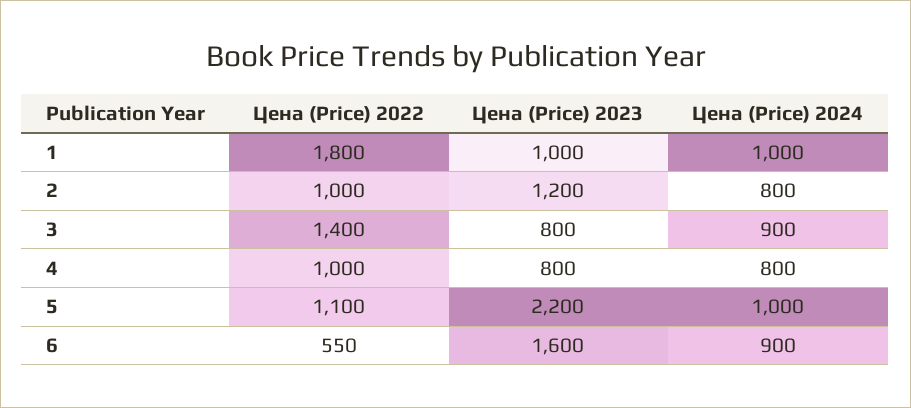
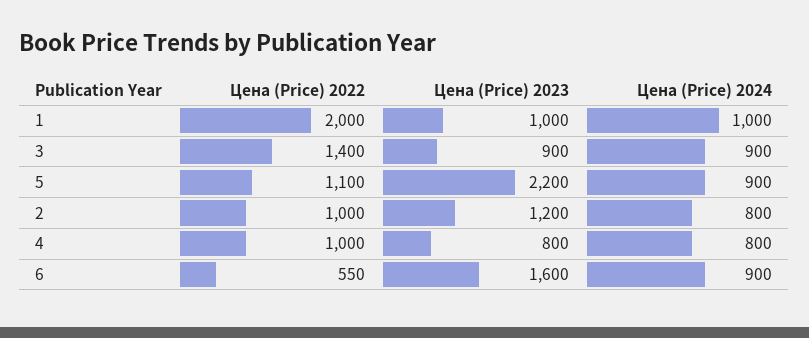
  {
    "Цена (Price) 2022": {
-     "1": 1800,
+     "1": 2000,
      "2": 1000,
      "3": 1400,
      "4": 1000,
      "5": 1100,
      "6": 550
    },
    "Цена (Price) 2023": {
      "1": 1000,
      "2": 1200,
-     "3": 800,
+     "3": 900,
      "4": 800,
      "5": 2200,
      "6": 1600
    },
    "Цена (Price) 2024": {
      "1": 1000,
      "2": 800,
      "3": 900,
      "4": 800,
-     "5": 1000,
+     "5": 900,
      "6": 900
    }
  }

